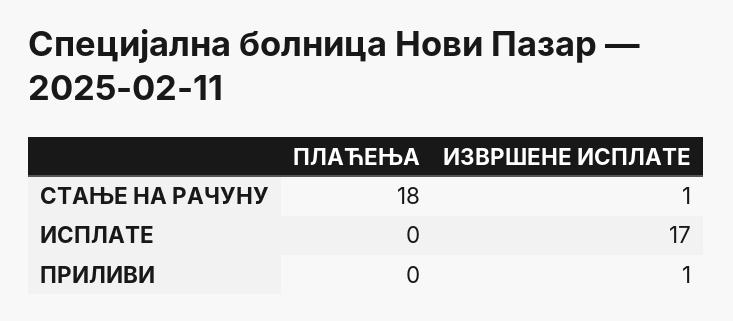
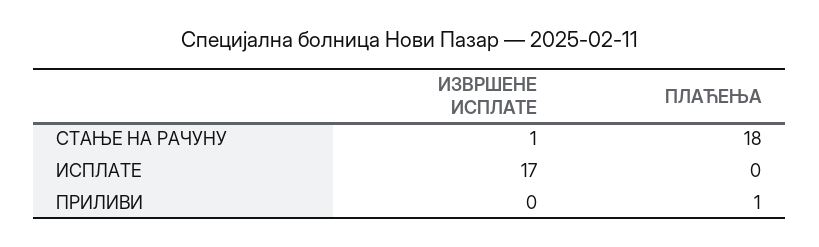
  {
    "ПЛАЋЕЊА": {
      "СТАЊЕ НА РАЧУНУ": 18,
      "ИСПЛАТЕ": 0,
-     "ПРИЛИВИ": 0
+     "ПРИЛИВИ": 1
    },
    "ИЗВРШЕНЕ ИСПЛАТЕ": {
      "СТАЊЕ НА РАЧУНУ": 1,
      "ИСПЛАТЕ": 17,
-     "ПРИЛИВИ": 1
+     "ПРИЛИВИ": 0
    }
  }

